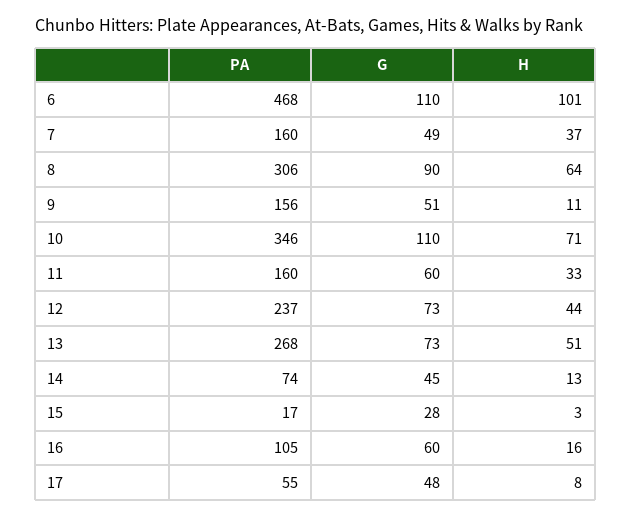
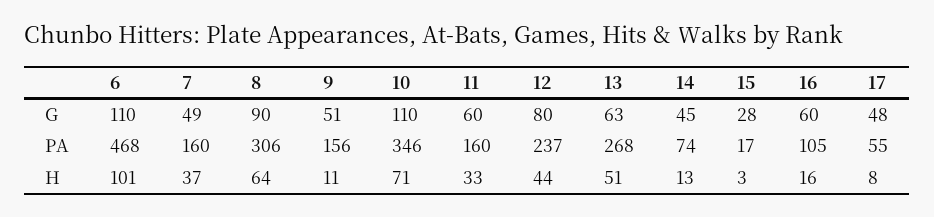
  {
    "PA": {
      "6": 468,
      "7": 160,
      "8": 306,
      "9": 156,
      "10": 346,
      "11": 160,
      "12": 237,
      "13": 268,
      "14": 74,
      "15": 17,
      "16": 105,
      "17": 55
    },
    "G": {
      "6": 110,
      "7": 49,
      "8": 90,
      "9": 51,
      "10": 110,
      "11": 60,
-     "12": 73,
+     "12": 80,
-     "13": 73,
+     "13": 63,
      "14": 45,
      "15": 28,
      "16": 60,
      "17": 48
    },
    "H": {
      "6": 101,
      "7": 37,
      "8": 64,
      "9": 11,
      "10": 71,
      "11": 33,
      "12": 44,
      "13": 51,
      "14": 13,
      "15": 3,
      "16": 16,
      "17": 8
    }
  }

